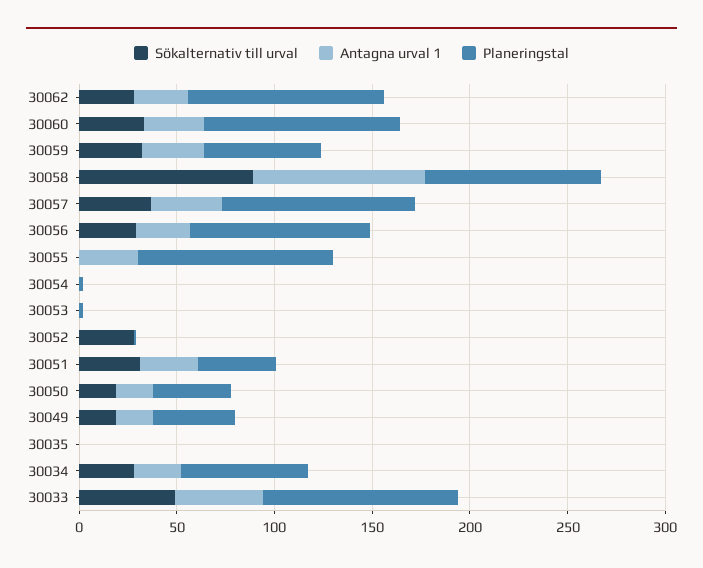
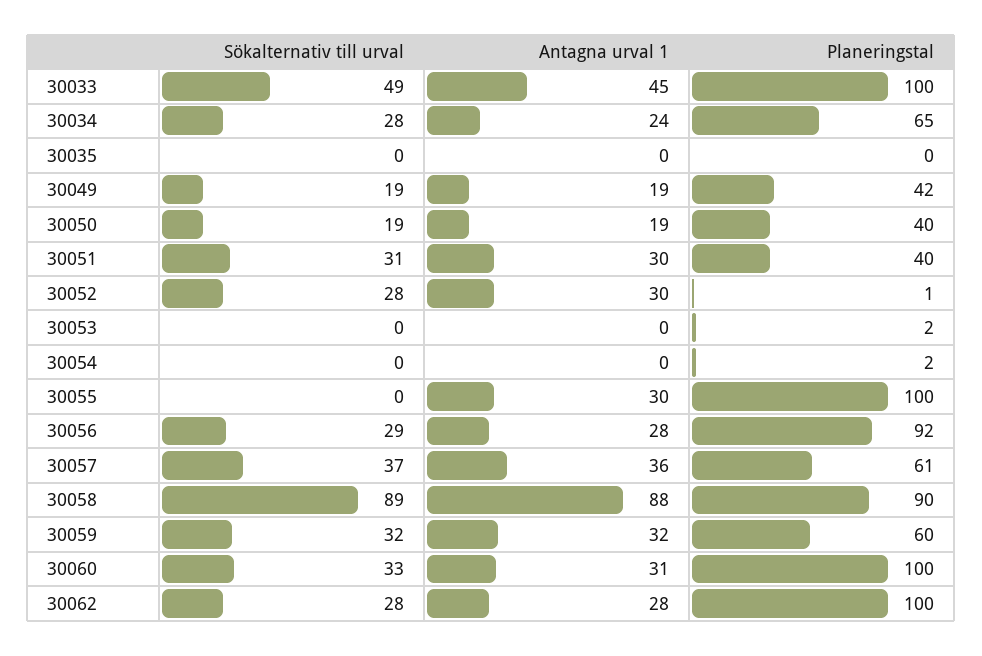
  {
    "Sökalternativ till urval": {
      "30062": 28,
      "30060": 33,
      "30059": 32,
      "30058": 89,
      "30057": 37,
      "30056": 29,
      "30055": 0,
      "30054": 0,
      "30053": 0,
      "30052": 28,
      "30051": 31,
      "30050": 19,
      "30049": 19,
      "30035": 0,
      "30034": 28,
      "30033": 49
    },
    "Antagna urval 1": {
      "30062": 28,
      "30060": 31,
      "30059": 32,
      "30058": 88,
      "30057": 36,
      "30056": 28,
      "30055": 30,
      "30054": 0,
      "30053": 0,
-     "30052": 0,
+     "30052": 30,
      "30051": 30,
      "30050": 19,
      "30049": 19,
      "30035": 0,
      "30034": 24,
      "30033": 45
    },
    "Planeringstal": {
      "30062": 100,
      "30060": 100,
      "30059": 60,
      "30058": 90,
-     "30057": 100,
+     "30057": 61,
      "30056": 92,
      "30055": 100,
      "30054": 2,
      "30053": 2,
      "30052": 1,
      "30051": 40,
      "30050": 40,
      "30049": 42,
      "30035": 0,
      "30034": 65,
      "30033": 100
    }
  }

